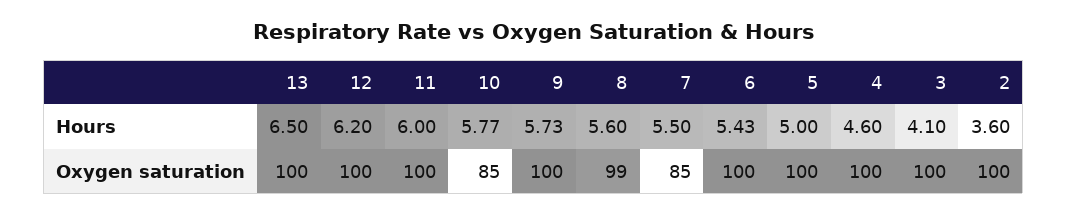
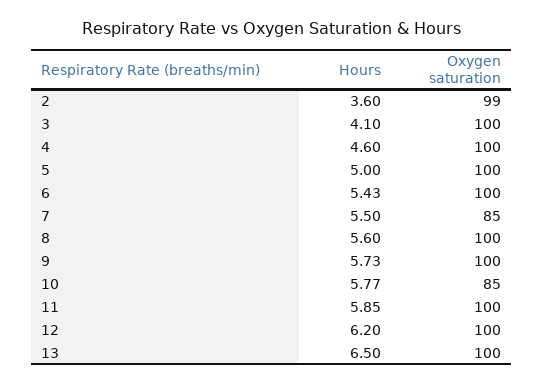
  {
    "13": {
      "Hours": 6.5,
      "Oxygen saturation": 100
    },
    "12": {
      "Hours": 6.2,
      "Oxygen saturation": 100
    },
    "11": {
-     "Hours": 6,
+     "Hours": 5.85,
      "Oxygen saturation": 100
    },
    "10": {
      "Hours": 5.77,
      "Oxygen saturation": 85
    },
    "9": {
      "Hours": 5.73,
      "Oxygen saturation": 100
    },
    "8": {
      "Hours": 5.6,
-     "Oxygen saturation": 99
+     "Oxygen saturation": 100
    },
    "7": {
      "Hours": 5.5,
      "Oxygen saturation": 85
    },
    "6": {
      "Hours": 5.43,
      "Oxygen saturation": 100
    },
    "5": {
      "Hours": 5,
      "Oxygen saturation": 100
    },
    "4": {
      "Hours": 4.6,
      "Oxygen saturation": 100
    },
    "3": {
      "Hours": 4.1,
      "Oxygen saturation": 100
    },
    "2": {
      "Hours": 3.6,
-     "Oxygen saturation": 100
+     "Oxygen saturation": 99
    }
  }

